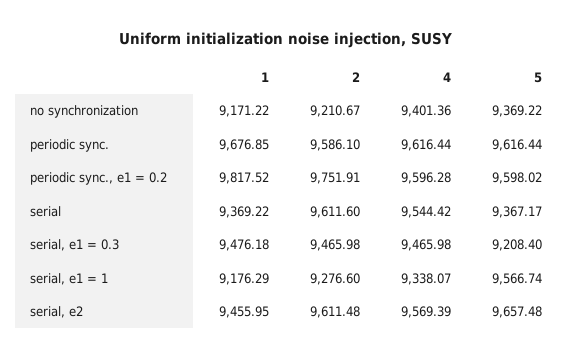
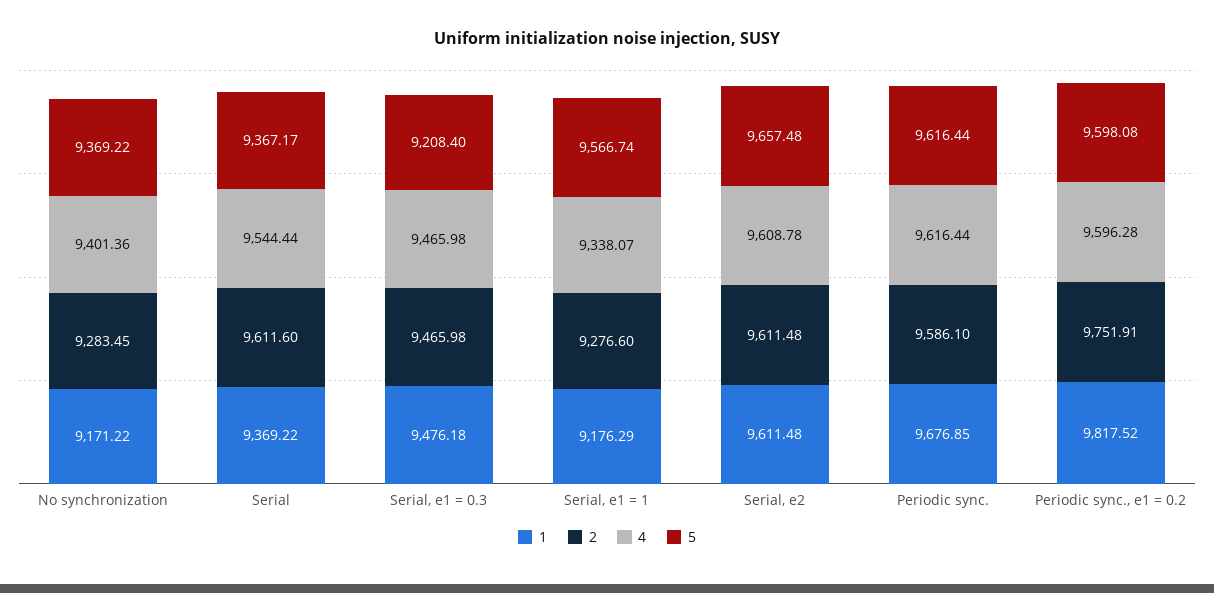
  {
    "1": {
      "no synchronization": 9171.22,
      "periodic sync.": 9676.85,
      "periodic sync., e1 = 0.2": 9817.52,
      "serial": 9369.22,
      "serial, e1 = 0.3": 9476.18,
      "serial, e1 = 1": 9176.29,
-     "serial, e2": 9455.95
+     "serial, e2": 9611.48
    },
    "2": {
-     "no synchronization": 9210.67,
+     "no synchronization": 9283.45,
      "periodic sync.": 9586.1,
      "periodic sync., e1 = 0.2": 9751.91,
      "serial": 9611.6,
      "serial, e1 = 0.3": 9465.98,
      "serial, e1 = 1": 9276.6,
      "serial, e2": 9611.48
    },
    "4": {
      "no synchronization": 9401.36,
      "periodic sync.": 9616.44,
      "periodic sync., e1 = 0.2": 9596.28,
-     "serial": 9544.42,
+     "serial": 9544.44,
      "serial, e1 = 0.3": 9465.98,
      "serial, e1 = 1": 9338.07,
-     "serial, e2": 9569.39
+     "serial, e2": 9608.78
    },
    "5": {
      "no synchronization": 9369.22,
      "periodic sync.": 9616.44,
-     "periodic sync., e1 = 0.2": 9598.02,
+     "periodic sync., e1 = 0.2": 9598.08,
      "serial": 9367.17,
      "serial, e1 = 0.3": 9208.4,
      "serial, e1 = 1": 9566.74,
      "serial, e2": 9657.48
    }
  }

